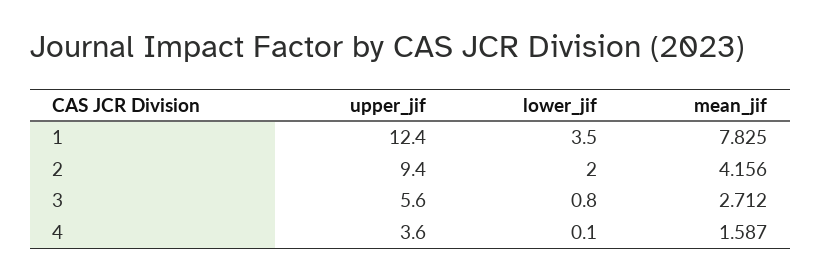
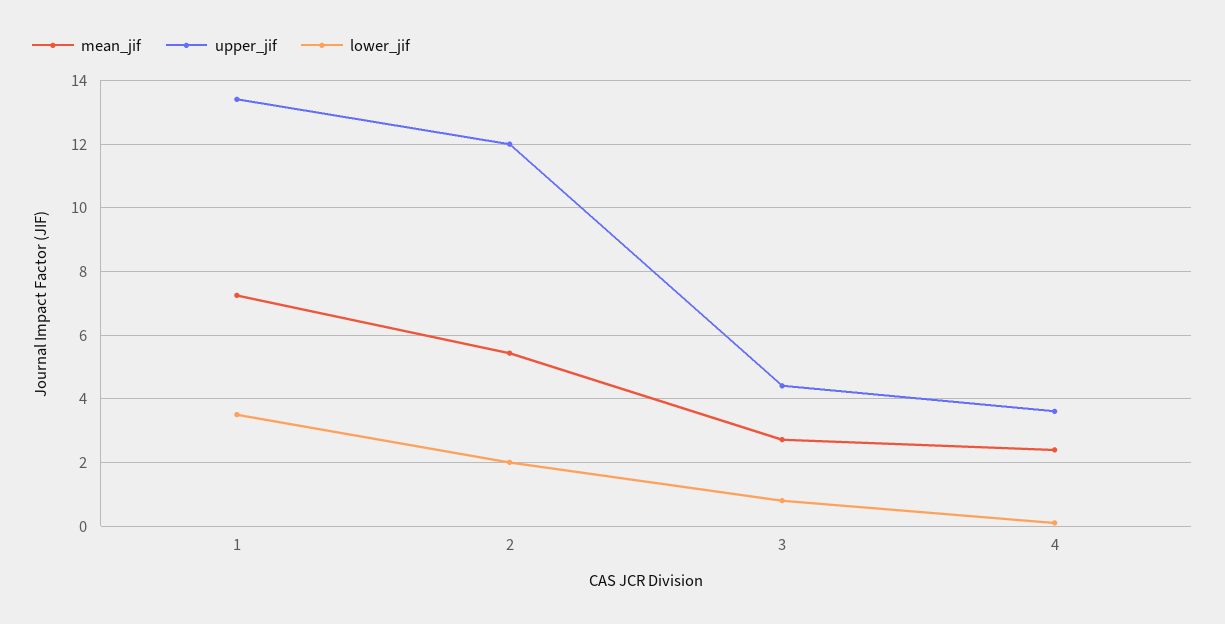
  {
    "upper_jif": {
-     "1": 12.4,
+     "1": 13.4,
-     "2": 9.4,
+     "2": 12,
-     "3": 5.6,
+     "3": 4.4,
      "4": 3.6
    },
    "lower_jif": {
      "1": 3.5,
      "2": 2,
      "3": 0.8,
      "4": 0.1
    },
    "mean_jif": {
-     "1": 7.825,
+     "1": 7.2,
-     "2": 4.156,
+     "2": 5.4,
      "3": 2.712,
-     "4": 1.587
+     "4": 2.4
    }
  }

